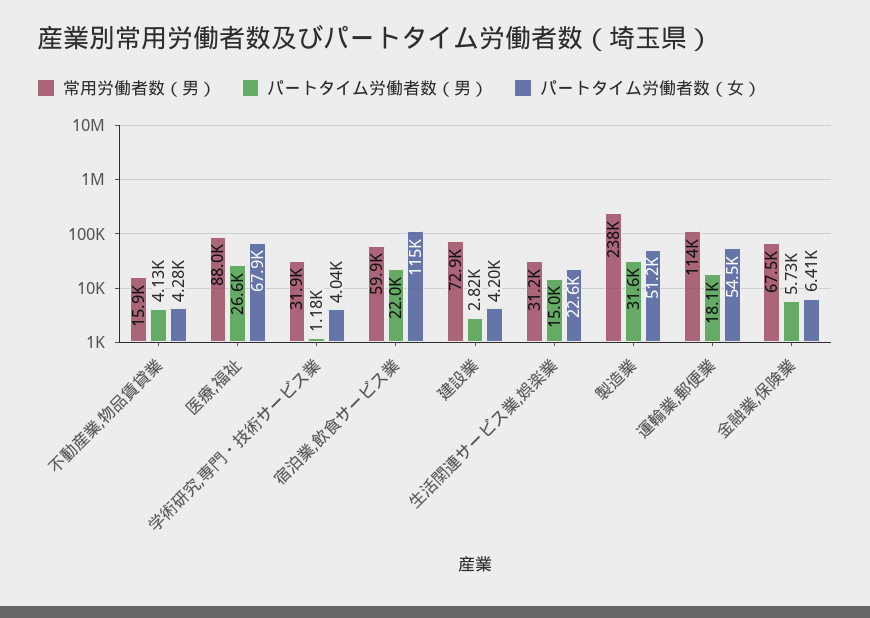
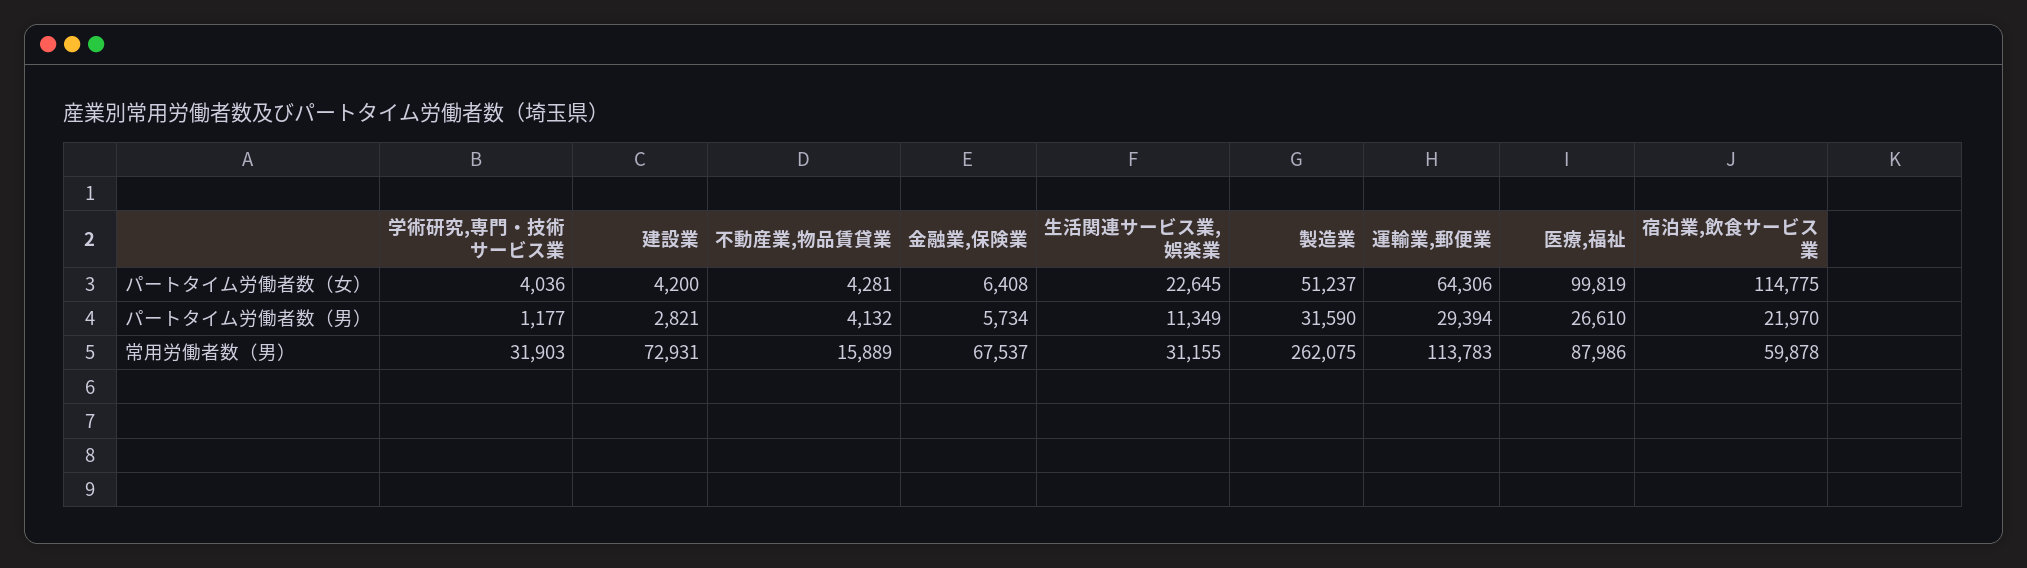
  {
    "常用労働者数（男）": {
      "不動産業,物品賃貸業": 15889,
      "医療,福祉": 87986,
      "学術研究,専門・技術サービス業": 31903,
      "宿泊業,飲食サービス業": 59878,
      "建設業": 72931,
      "生活関連サービス業,娯楽業": 31155,
-     "製造業": 238000,
+     "製造業": 262075,
      "運輸業,郵便業": 113783,
      "金融業,保険業": 67537
    },
    "パートタイム労働者数（男）": {
      "不動産業,物品賃貸業": 4132,
      "医療,福祉": 26610,
      "学術研究,専門・技術サービス業": 1177,
      "宿泊業,飲食サービス業": 21970,
      "建設業": 2821,
-     "生活関連サービス業,娯楽業": 15000,
+     "生活関連サービス業,娯楽業": 11349,
      "製造業": 31590,
-     "運輸業,郵便業": 18100,
+     "運輸業,郵便業": 29394,
      "金融業,保険業": 5734
    },
    "パートタイム労働者数（女）": {
      "不動産業,物品賃貸業": 4281,
-     "医療,福祉": 67900,
+     "医療,福祉": 99819,
      "学術研究,専門・技術サービス業": 4036,
      "宿泊業,飲食サービス業": 114775,
      "建設業": 4200,
      "生活関連サービス業,娯楽業": 22645,
      "製造業": 51237,
-     "運輸業,郵便業": 54500,
+     "運輸業,郵便業": 64306,
      "金融業,保険業": 6408
    }
  }

